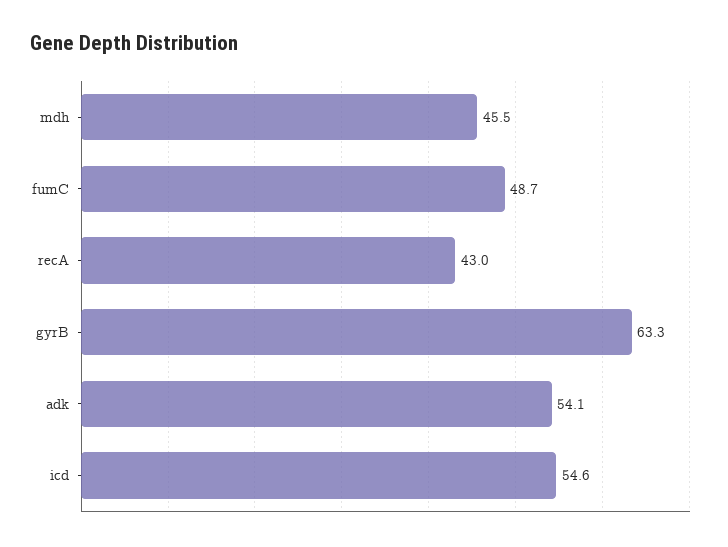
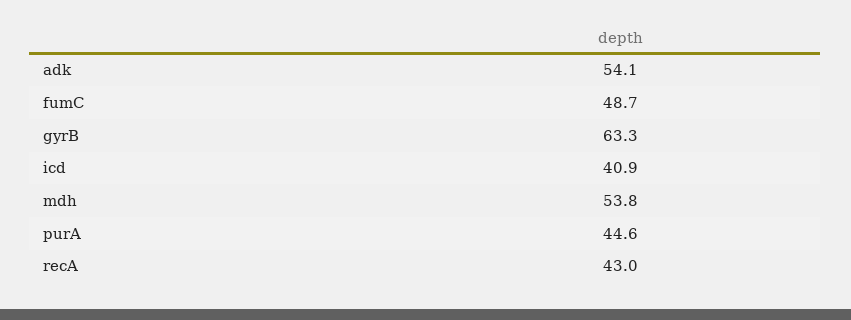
  {
-   "mdh": 45.5,
+   "mdh": 53.8,
    "fumC": 48.7,
    "recA": 43,
    "gyrB": 63.3,
    "adk": 54.1,
-   "icd": 54.6
+   "icd": 40.9,
+   "purA": 44.6
  }

